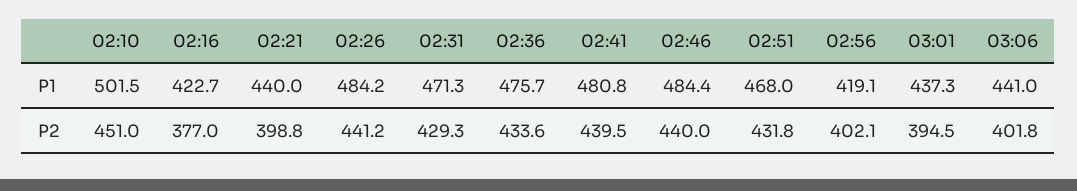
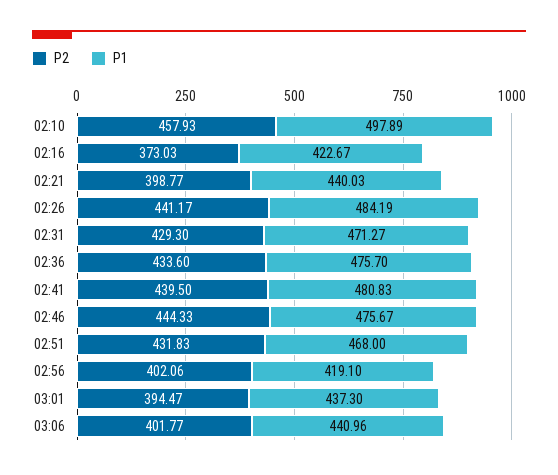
  {
    "P1": {
-     "02:10": 501.5,
+     "02:10": 497.89,
      "02:16": 422.67,
      "02:21": 440.03,
      "02:26": 484.19,
      "02:31": 471.27,
      "02:36": 475.7,
      "02:41": 480.83,
-     "02:46": 484.4,
+     "02:46": 475.67,
      "02:51": 468,
      "02:56": 419.1,
      "03:01": 437.3,
      "03:06": 440.96
    },
    "P2": {
-     "02:10": 451,
+     "02:10": 457.93,
-     "02:16": 377,
+     "02:16": 373.03,
      "02:21": 398.77,
      "02:26": 441.17,
      "02:31": 429.3,
      "02:36": 433.6,
      "02:41": 439.5,
-     "02:46": 440,
+     "02:46": 444.33,
      "02:51": 431.83,
      "02:56": 402.06,
      "03:01": 394.47,
      "03:06": 401.77
    }
  }

